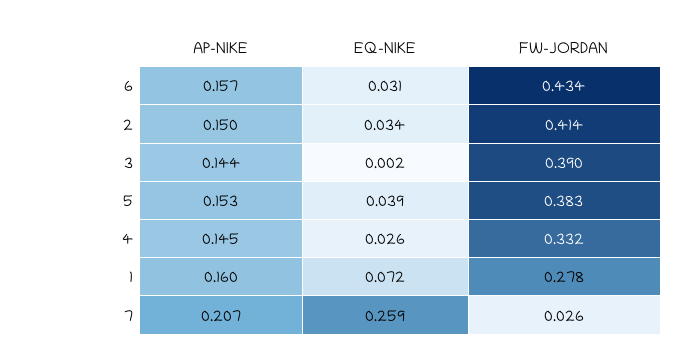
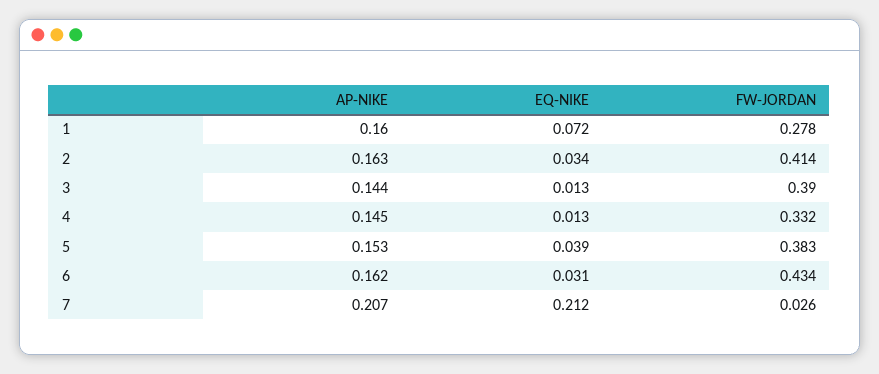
  {
    "AP-NIKE": {
-     "6": 0.157,
+     "6": 0.162,
-     "2": 0.15,
+     "2": 0.163,
      "3": 0.144,
      "5": 0.153,
      "4": 0.145,
      "1": 0.16,
      "7": 0.207
    },
    "EQ-NIKE": {
      "6": 0.031,
      "2": 0.034,
-     "3": 0.002,
+     "3": 0.013,
      "5": 0.039,
-     "4": 0.026,
+     "4": 0.013,
      "1": 0.072,
-     "7": 0.259
+     "7": 0.212
    },
    "FW-JORDAN": {
      "6": 0.434,
      "2": 0.414,
      "3": 0.39,
      "5": 0.383,
      "4": 0.332,
      "1": 0.278,
      "7": 0.026
    }
  }

